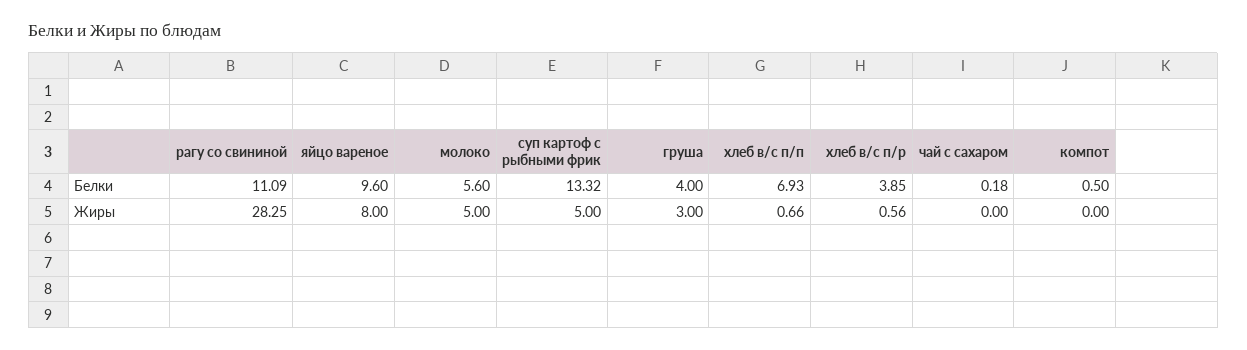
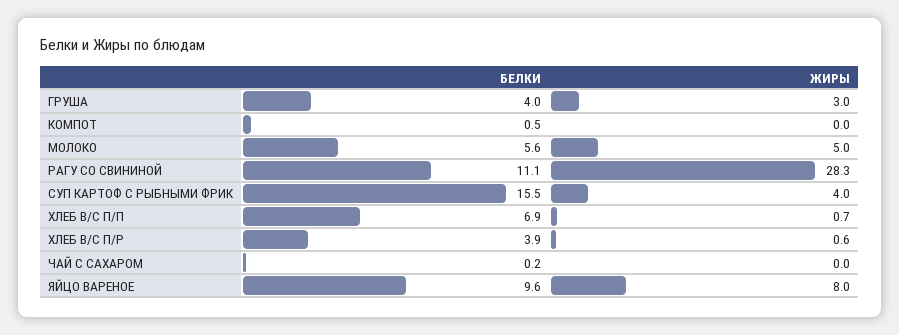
  {
    "рагу со свининой": {
      "Белки": 11.09,
      "Жиры": 28.25
    },
    "яйцо вареное": {
      "Белки": 9.6,
      "Жиры": 8
    },
    "молоко": {
      "Белки": 5.6,
      "Жиры": 5
    },
    "суп картоф с рыбными фрик": {
-     "Белки": 13.32,
+     "Белки": 15.5,
-     "Жиры": 5
+     "Жиры": 4
    },
    "груша": {
      "Белки": 4,
      "Жиры": 3
    },
    "хлеб в/с п/п": {
      "Белки": 6.93,
      "Жиры": 0.66
    },
    "хлеб в/с п/р": {
      "Белки": 3.85,
      "Жиры": 0.56
    },
    "чай с сахаром": {
      "Белки": 0.18,
      "Жиры": 0
    },
    "компот": {
      "Белки": 0.5,
      "Жиры": 0
    }
  }

